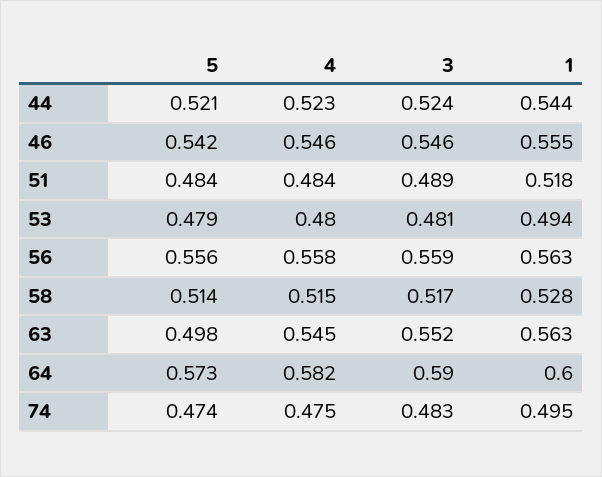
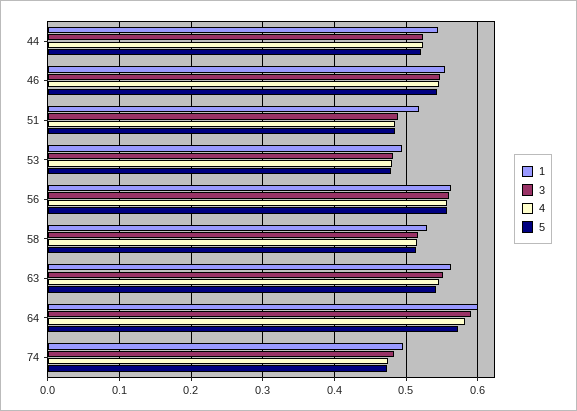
  {
    "5": {
      "44": 0.521,
      "46": 0.542,
      "51": 0.484,
      "53": 0.479,
      "56": 0.556,
      "58": 0.514,
-     "63": 0.498,
+     "63": 0.54,
      "64": 0.573,
      "74": 0.474
    },
    "4": {
      "44": 0.523,
      "46": 0.546,
      "51": 0.484,
      "53": 0.48,
      "56": 0.558,
      "58": 0.515,
      "63": 0.545,
      "64": 0.582,
      "74": 0.475
    },
    "3": {
      "44": 0.524,
      "46": 0.546,
      "51": 0.489,
      "53": 0.481,
      "56": 0.559,
      "58": 0.517,
      "63": 0.552,
      "64": 0.59,
      "74": 0.483
    },
    "1": {
      "44": 0.544,
      "46": 0.555,
      "51": 0.518,
      "53": 0.494,
      "56": 0.563,
      "58": 0.528,
      "63": 0.563,
      "64": 0.6,
      "74": 0.495
    }
  }

